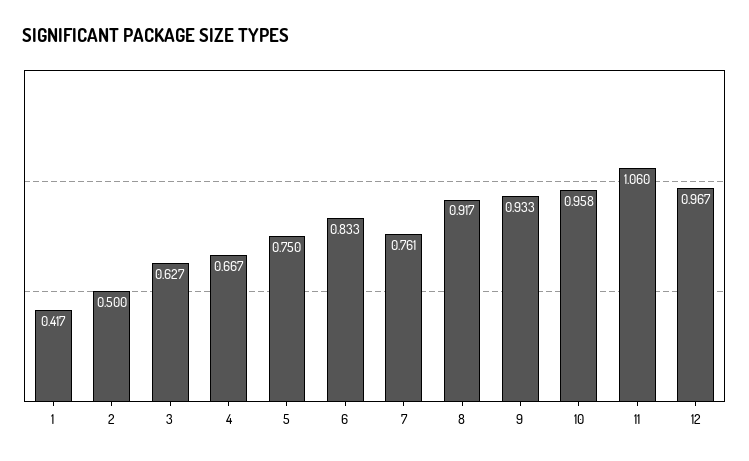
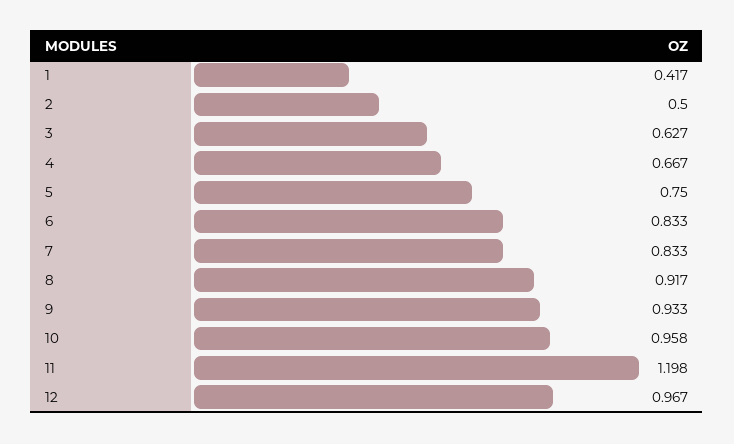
  {
    "1": 0.417,
    "2": 0.5,
    "3": 0.627,
    "4": 0.667,
    "5": 0.75,
    "6": 0.833,
-   "7": 0.761,
+   "7": 0.833,
    "8": 0.917,
    "9": 0.933,
    "10": 0.958,
-   "11": 1.06,
+   "11": 1.198,
    "12": 0.967
  }

